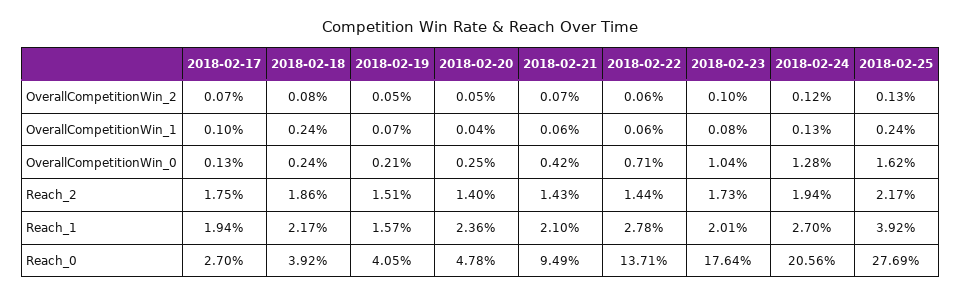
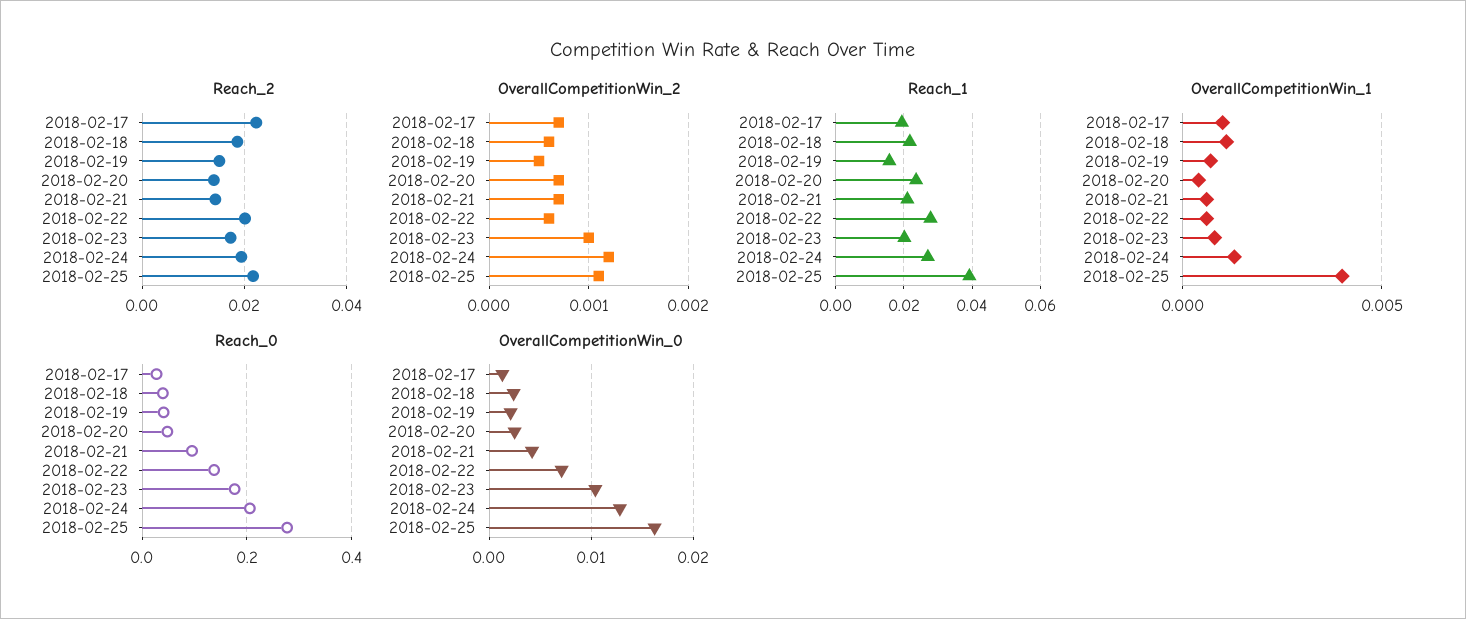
  {
    "OverallCompetitionWin_2": {
      "2018-02-17": 0.0007,
-     "2018-02-18": 0.0008,
+     "2018-02-18": 0.0006,
      "2018-02-19": 0.0005,
-     "2018-02-20": 0.0005,
+     "2018-02-20": 0.0007,
      "2018-02-21": 0.0007,
      "2018-02-22": 0.0006,
      "2018-02-23": 0.001,
      "2018-02-24": 0.0012,
-     "2018-02-25": 0.0013
+     "2018-02-25": 0.0011
    },
    "OverallCompetitionWin_1": {
      "2018-02-17": 0.001,
-     "2018-02-18": 0.0024,
+     "2018-02-18": 0.001,
      "2018-02-19": 0.0007,
      "2018-02-20": 0.0004,
      "2018-02-21": 0.0006,
      "2018-02-22": 0.0006,
      "2018-02-23": 0.0008,
      "2018-02-24": 0.0013,
-     "2018-02-25": 0.0024
+     "2018-02-25": 0.004
    },
    "OverallCompetitionWin_0": {
      "2018-02-17": 0.0013,
      "2018-02-18": 0.0024,
      "2018-02-19": 0.0021,
      "2018-02-20": 0.0025,
      "2018-02-21": 0.0042,
      "2018-02-22": 0.0071,
      "2018-02-23": 0.0104,
      "2018-02-24": 0.0128,
      "2018-02-25": 0.0162
    },
    "Reach_2": {
-     "2018-02-17": 0.0175,
+     "2018-02-17": 0.022,
      "2018-02-18": 0.0186,
      "2018-02-19": 0.0151,
      "2018-02-20": 0.014,
      "2018-02-21": 0.0143,
-     "2018-02-22": 0.0144,
+     "2018-02-22": 0.02,
      "2018-02-23": 0.0173,
      "2018-02-24": 0.0194,
      "2018-02-25": 0.0217
    },
    "Reach_1": {
      "2018-02-17": 0.0194,
      "2018-02-18": 0.0217,
      "2018-02-19": 0.0157,
      "2018-02-20": 0.0236,
      "2018-02-21": 0.021,
      "2018-02-22": 0.0278,
      "2018-02-23": 0.0201,
      "2018-02-24": 0.027,
      "2018-02-25": 0.0392
    },
    "Reach_0": {
      "2018-02-17": 0.027,
      "2018-02-18": 0.0392,
      "2018-02-19": 0.0405,
      "2018-02-20": 0.0478,
      "2018-02-21": 0.0949,
      "2018-02-22": 0.1371,
      "2018-02-23": 0.1764,
      "2018-02-24": 0.2056,
      "2018-02-25": 0.2769
    }
  }

